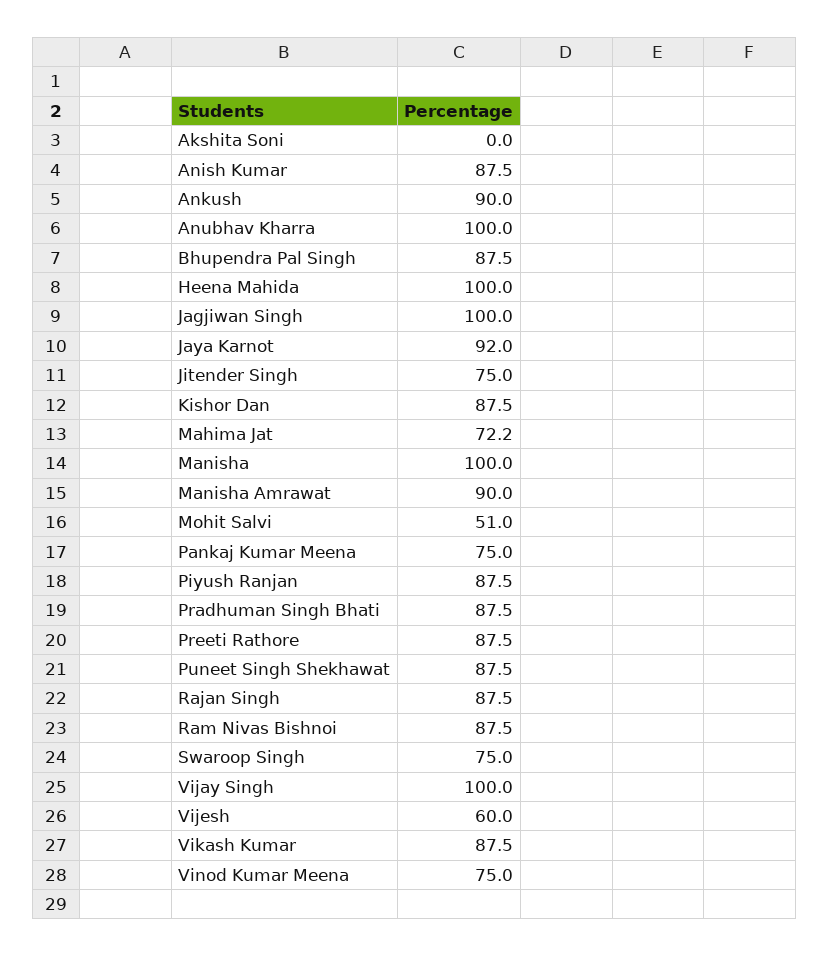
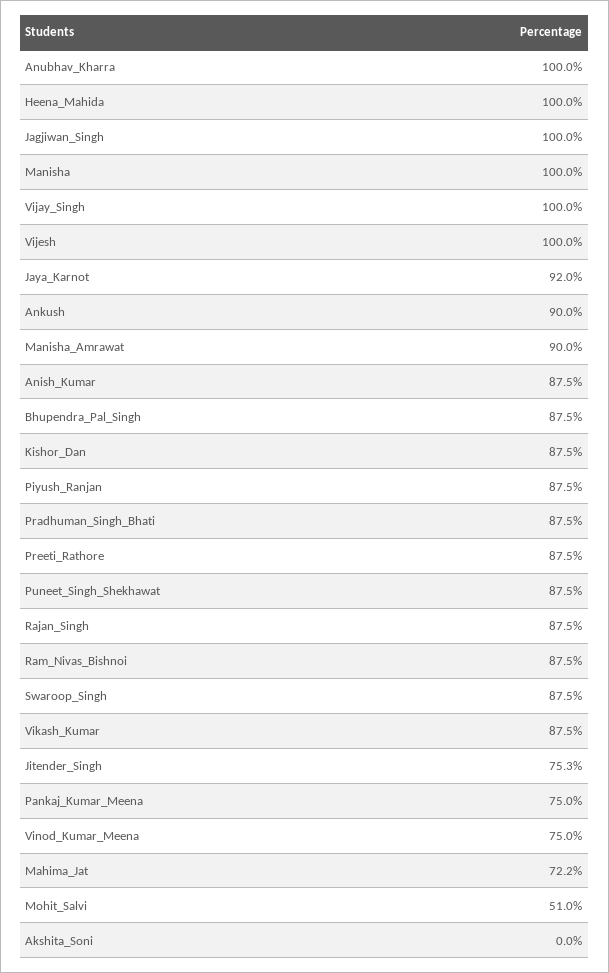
  {
    "Akshita Soni": 0,
    "Anish Kumar": 87.5,
    "Ankush": 90,
    "Anubhav Kharra": 100,
    "Bhupendra Pal Singh": 87.5,
    "Heena Mahida": 100,
    "Jagjiwan Singh": 100,
    "Jaya Karnot": 92,
-   "Jitender Singh": 75,
+   "Jitender Singh": 75.3,
    "Kishor Dan": 87.5,
    "Mahima Jat": 72.2,
    "Manisha": 100,
    "Manisha Amrawat": 90,
    "Mohit Salvi": 51,
    "Pankaj Kumar Meena": 75,
    "Piyush Ranjan": 87.5,
    "Pradhuman Singh Bhati": 87.5,
    "Preeti Rathore": 87.5,
    "Puneet Singh Shekhawat": 87.5,
    "Rajan Singh": 87.5,
    "Ram Nivas Bishnoi": 87.5,
-   "Swaroop Singh": 75,
+   "Swaroop Singh": 87.5,
    "Vijay Singh": 100,
-   "Vijesh": 60,
+   "Vijesh": 100,
    "Vikash Kumar": 87.5,
    "Vinod Kumar Meena": 75
  }

